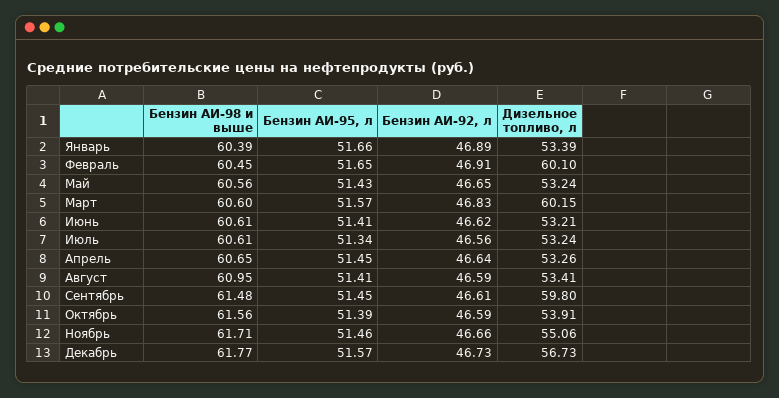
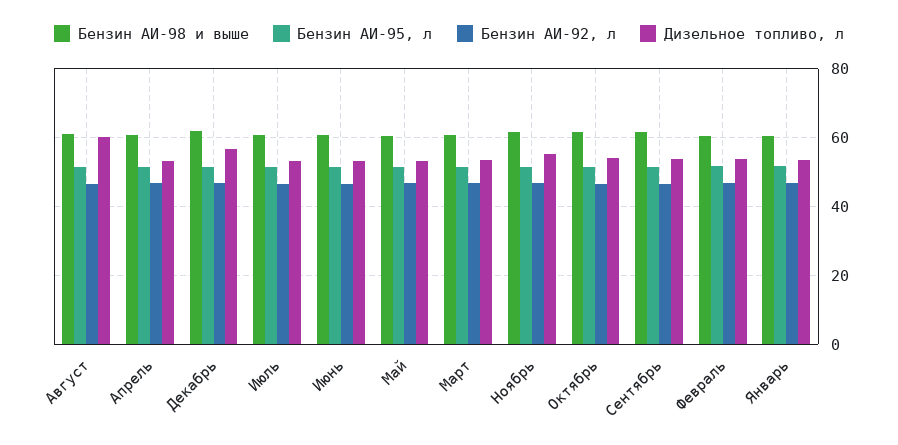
  {
    "Бензин АИ-98 и выше": {
      "Январь": 60.39,
      "Февраль": 60.45,
      "Май": 60.56,
      "Март": 60.6,
      "Июнь": 60.61,
      "Июль": 60.61,
      "Апрель": 60.65,
      "Август": 60.95,
      "Сентябрь": 61.48,
      "Октябрь": 61.56,
      "Ноябрь": 61.71,
      "Декабрь": 61.77
    },
    "Бензин АИ-95, л": {
      "Январь": 51.66,
      "Февраль": 51.65,
      "Май": 51.43,
      "Март": 51.57,
      "Июнь": 51.41,
      "Июль": 51.34,
      "Апрель": 51.45,
      "Август": 51.41,
      "Сентябрь": 51.45,
      "Октябрь": 51.39,
      "Ноябрь": 51.46,
      "Декабрь": 51.57
    },
    "Бензин АИ-92, л": {
      "Январь": 46.89,
      "Февраль": 46.91,
      "Май": 46.65,
      "Март": 46.83,
      "Июнь": 46.62,
      "Июль": 46.56,
      "Апрель": 46.64,
      "Август": 46.59,
      "Сентябрь": 46.61,
      "Октябрь": 46.59,
      "Ноябрь": 46.66,
      "Декабрь": 46.73
    },
    "Дизельное топливо, л": {
      "Январь": 53.39,
-     "Февраль": 60.1,
+     "Февраль": 54,
      "Май": 53.24,
-     "Март": 60.15,
+     "Март": 54,
      "Июнь": 53.21,
      "Июль": 53.24,
      "Апрель": 53.26,
-     "Август": 53.41,
+     "Август": 60,
-     "Сентябрь": 59.8,
+     "Сентябрь": 54,
      "Октябрь": 53.91,
      "Ноябрь": 55.06,
      "Декабрь": 56.73
    }
  }

